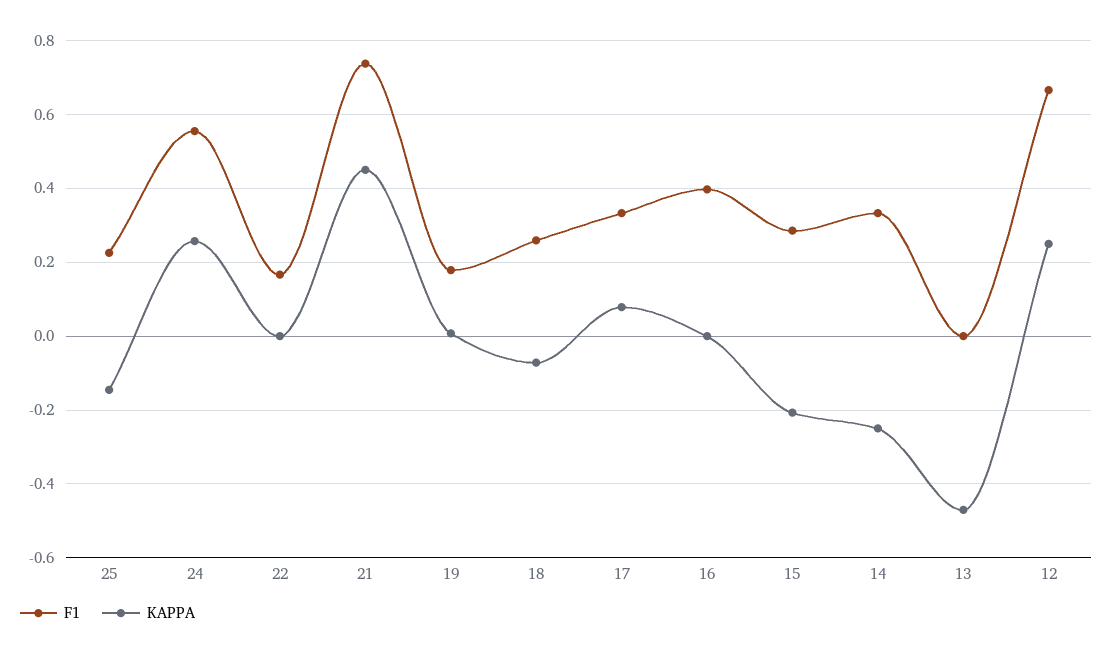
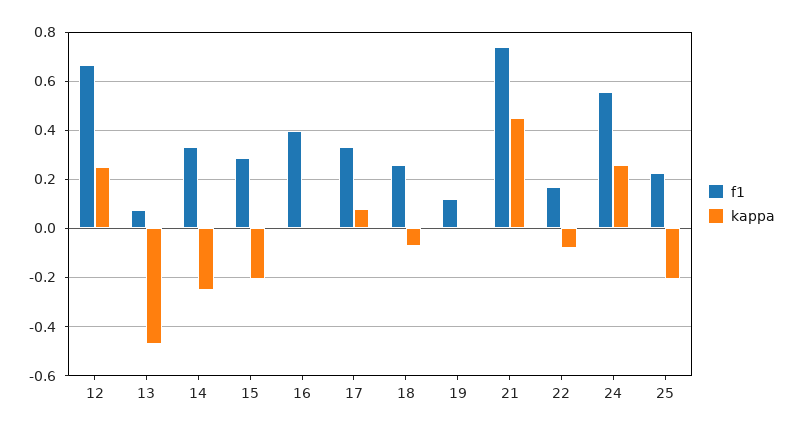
  {
    "F1": {
      "25": 0.22,
      "24": 0.56,
      "22": 0.16,
      "21": 0.74,
-     "19": 0.18,
+     "19": 0.125,
      "18": 0.26,
      "17": 0.34,
      "16": 0.4,
      "15": 0.28,
      "14": 0.34,
-     "13": 0,
+     "13": 0.075,
      "12": 0.66
    },
    "KAPPA": {
-     "25": -0.14,
+     "25": -0.2,
      "24": 0.26,
-     "22": 0,
+     "22": -0.075,
      "21": 0.46,
      "19": 0,
      "18": -0.08,
      "17": 0.08,
      "16": 0,
      "15": -0.2,
      "14": -0.26,
      "13": -0.48,
      "12": 0.26
    }
  }

